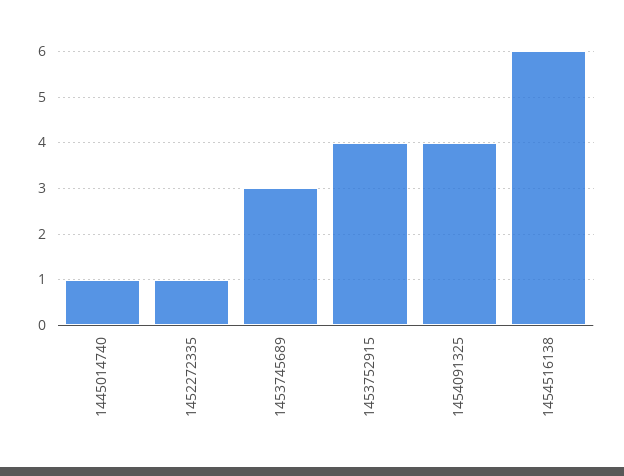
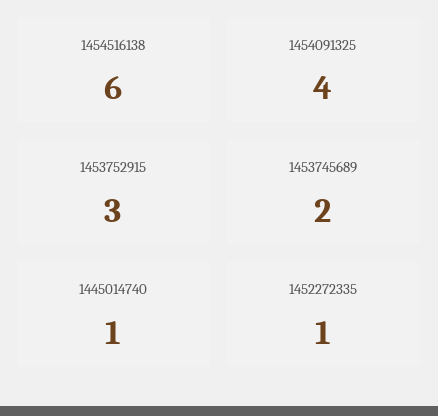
  {
    "1445014740": 1,
    "1452272335": 1,
-   "1453745689": 3,
+   "1453745689": 2,
-   "1453752915": 4,
+   "1453752915": 3,
    "1454091325": 4,
    "1454516138": 6
  }

